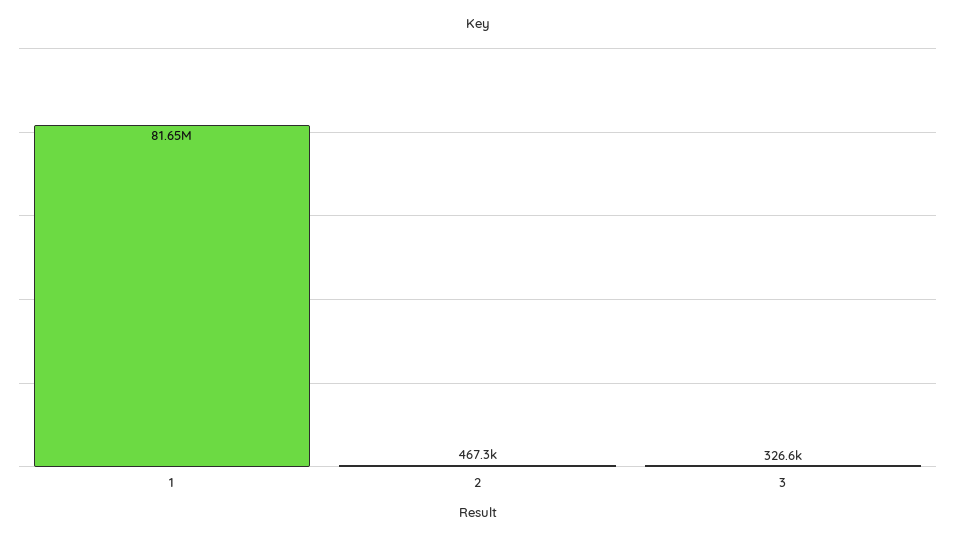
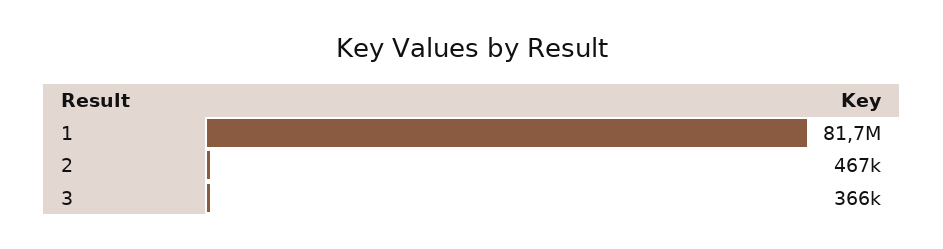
  {
    "1": 81650000,
    "2": 467300,
-   "3": 326600
+   "3": 366000
  }

